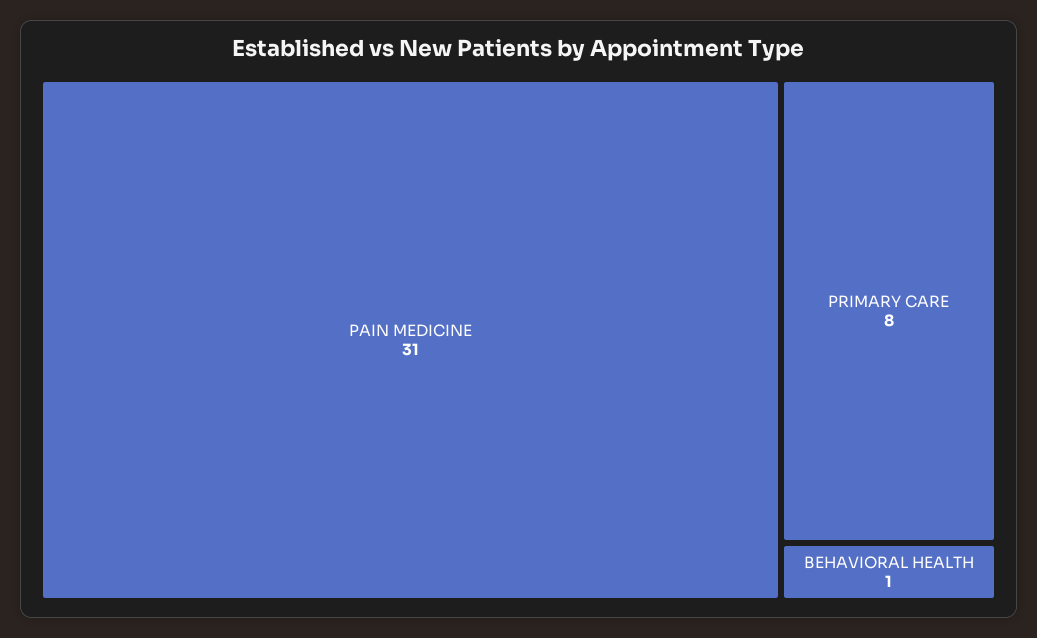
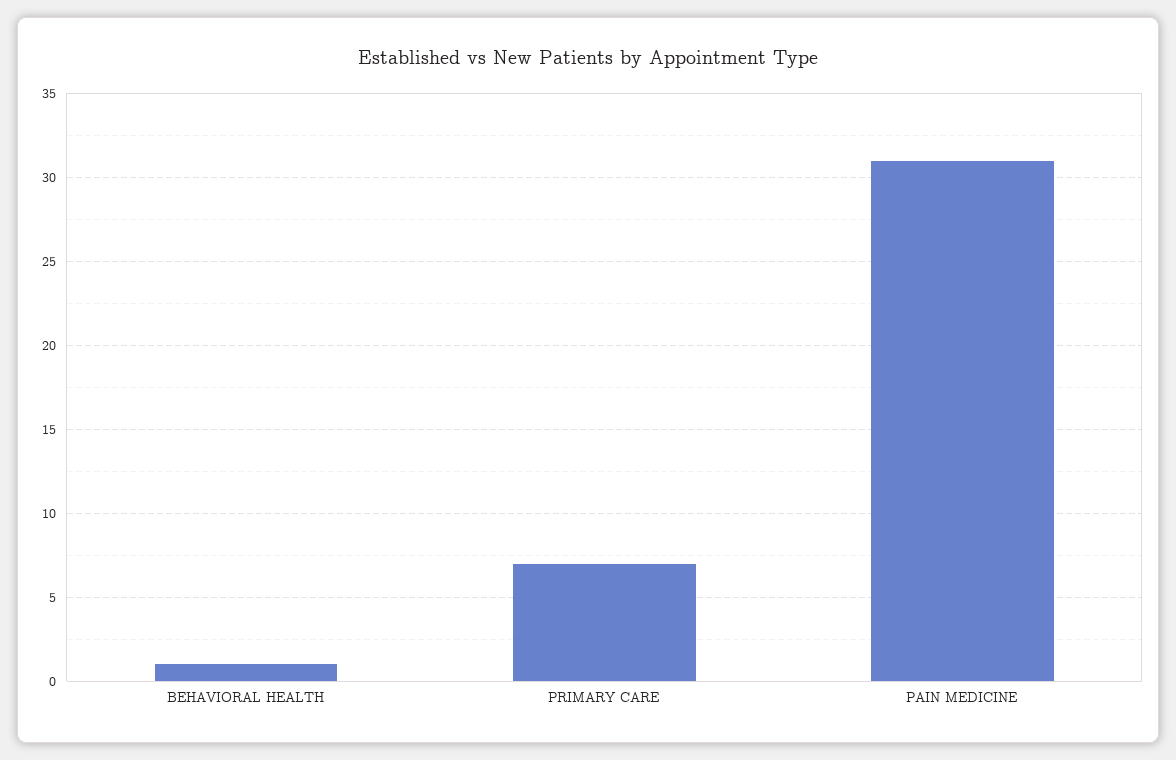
  {
    "PAIN MEDICINE": 31,
-   "PRIMARY CARE": 8,
+   "PRIMARY CARE": 7,
    "BEHAVIORAL HEALTH": 1
  }

